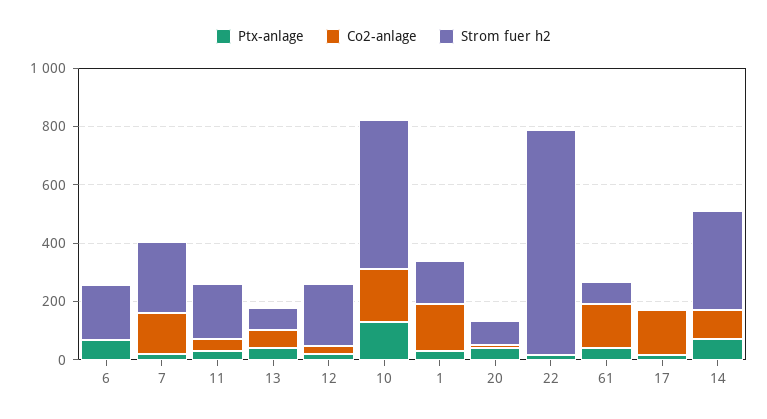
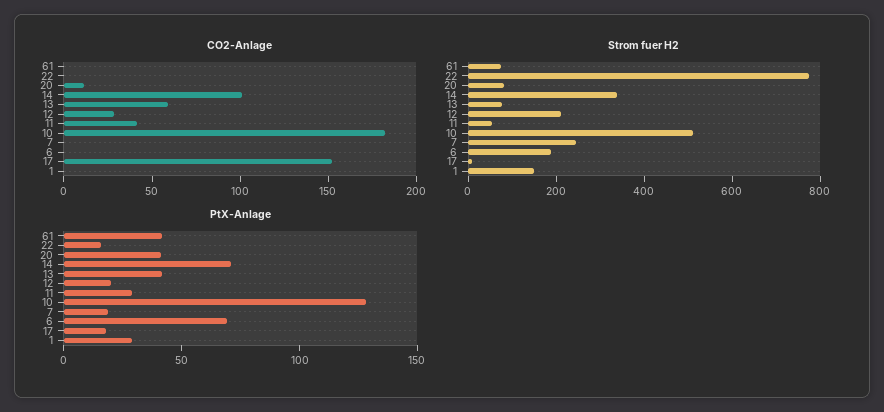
  {
    "Ptx-anlage": {
      "6": 70,
      "7": 20,
      "11": 30,
      "13": 40,
      "12": 20,
      "10": 130,
      "1": 30,
      "20": 40,
      "22": 20,
      "61": 40,
      "17": 20,
      "14": 70
    },
    "Co2-anlage": {
      "6": 0,
-     "7": 150,
+     "7": 0,
      "11": 40,
      "13": 60,
      "12": 30,
      "10": 180,
-     "1": 150,
+     "1": 0,
      "20": 10,
      "22": 0,
-     "61": 150,
+     "61": 0,
      "17": 150,
      "14": 100
    },
    "Strom fuer h2": {
      "6": 200,
      "7": 250,
-     "11": 200,
+     "11": 50,
      "13": 100,
      "12": 200,
      "10": 500,
      "1": 150,
      "20": 100,
      "22": 750,
      "61": 50,
      "17": 0,
      "14": 350
    }
  }

